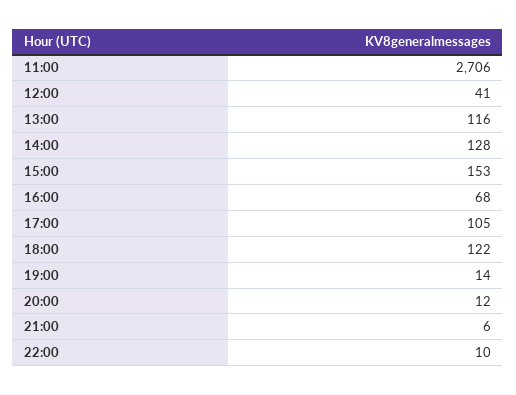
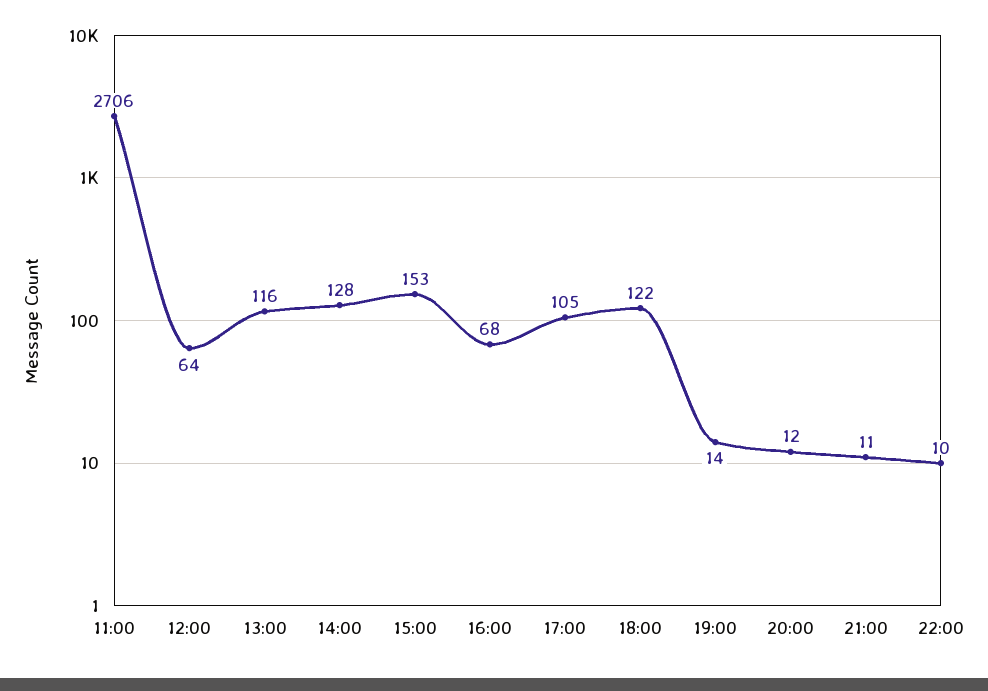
  {
    "11:00": 2706,
-   "12:00": 41,
+   "12:00": 64,
    "13:00": 116,
    "14:00": 128,
    "15:00": 153,
    "16:00": 68,
    "17:00": 105,
    "18:00": 122,
    "19:00": 14,
    "20:00": 12,
-   "21:00": 6,
+   "21:00": 11,
    "22:00": 10
  }

